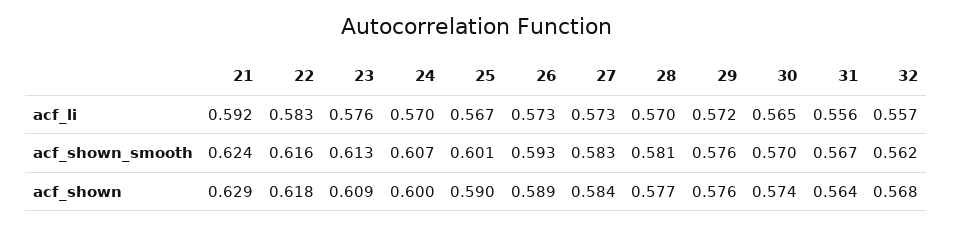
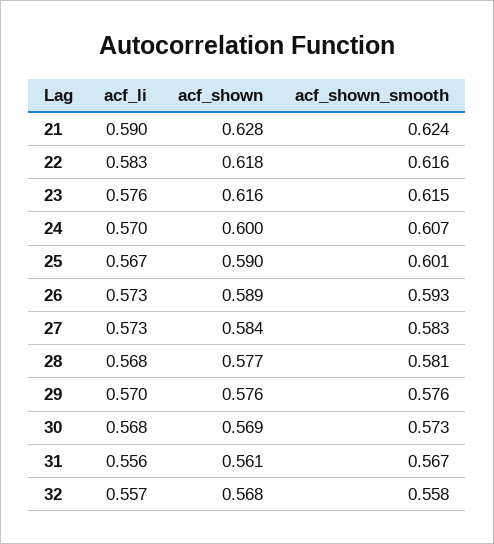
  {
    "21": {
-     "acf_li": 0.592,
+     "acf_li": 0.59,
      "acf_shown_smooth": 0.624,
-     "acf_shown": 0.629
+     "acf_shown": 0.628
    },
    "22": {
      "acf_li": 0.583,
      "acf_shown_smooth": 0.616,
      "acf_shown": 0.618
    },
    "23": {
      "acf_li": 0.576,
-     "acf_shown_smooth": 0.613,
+     "acf_shown_smooth": 0.615,
-     "acf_shown": 0.609
+     "acf_shown": 0.616
    },
    "24": {
      "acf_li": 0.57,
      "acf_shown_smooth": 0.607,
      "acf_shown": 0.6
    },
    "25": {
      "acf_li": 0.567,
      "acf_shown_smooth": 0.601,
      "acf_shown": 0.59
    },
    "26": {
      "acf_li": 0.573,
      "acf_shown_smooth": 0.593,
      "acf_shown": 0.589
    },
    "27": {
      "acf_li": 0.573,
      "acf_shown_smooth": 0.583,
      "acf_shown": 0.584
    },
    "28": {
-     "acf_li": 0.57,
+     "acf_li": 0.568,
      "acf_shown_smooth": 0.581,
      "acf_shown": 0.577
    },
    "29": {
-     "acf_li": 0.572,
+     "acf_li": 0.57,
      "acf_shown_smooth": 0.576,
      "acf_shown": 0.576
    },
    "30": {
-     "acf_li": 0.565,
+     "acf_li": 0.568,
-     "acf_shown_smooth": 0.57,
+     "acf_shown_smooth": 0.573,
-     "acf_shown": 0.574
+     "acf_shown": 0.569
    },
    "31": {
      "acf_li": 0.556,
      "acf_shown_smooth": 0.567,
-     "acf_shown": 0.564
+     "acf_shown": 0.561
    },
    "32": {
      "acf_li": 0.557,
-     "acf_shown_smooth": 0.562,
+     "acf_shown_smooth": 0.558,
      "acf_shown": 0.568
    }
  }

